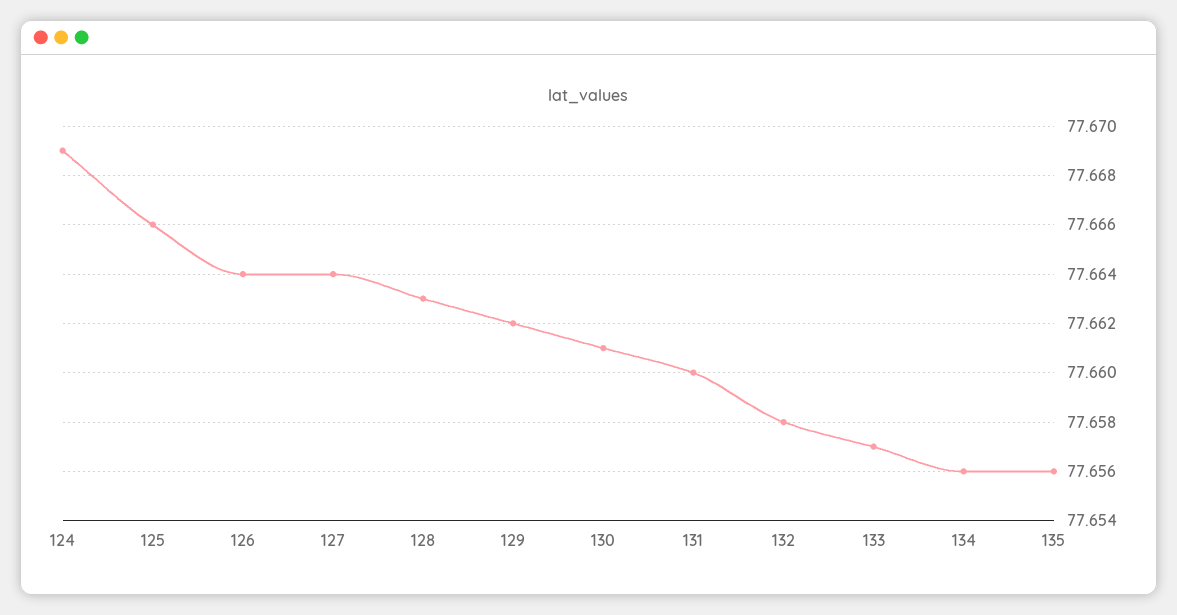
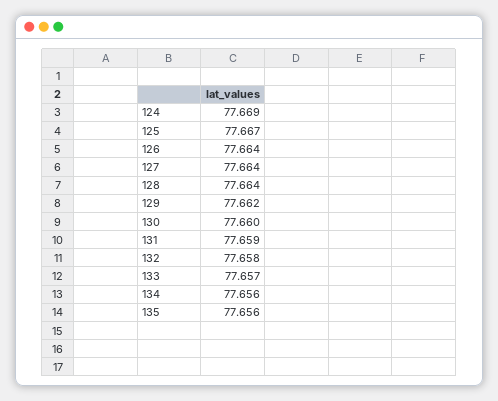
  {
    "124": 77.669,
-   "125": 77.666,
+   "125": 77.667,
    "126": 77.664,
    "127": 77.664,
-   "128": 77.663,
+   "128": 77.664,
    "129": 77.662,
-   "130": 77.661,
+   "130": 77.66,
-   "131": 77.66,
+   "131": 77.659,
    "132": 77.658,
    "133": 77.657,
    "134": 77.656,
    "135": 77.656
  }

